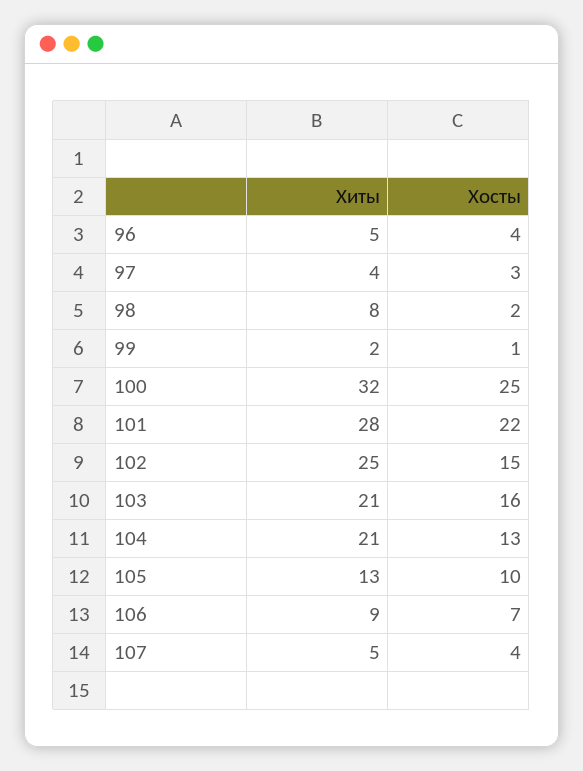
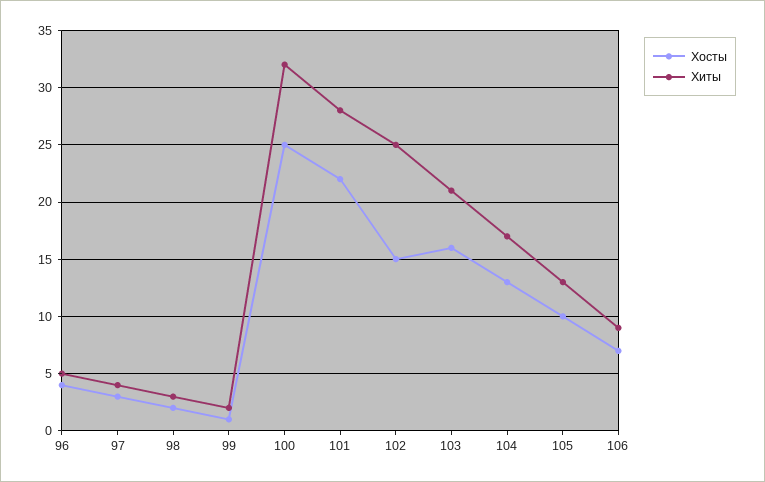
  {
    "Хиты": {
      "96": 5,
      "97": 4,
-     "98": 8,
+     "98": 3,
      "99": 2,
      "100": 32,
      "101": 28,
      "102": 25,
      "103": 21,
-     "104": 21,
+     "104": 17,
      "105": 13,
-     "106": 9,
+     "106": 9
-     "107": 5
    },
    "Хосты": {
      "96": 4,
      "97": 3,
      "98": 2,
      "99": 1,
      "100": 25,
      "101": 22,
      "102": 15,
      "103": 16,
      "104": 13,
      "105": 10,
-     "106": 7,
+     "106": 7
-     "107": 4
    }
  }

